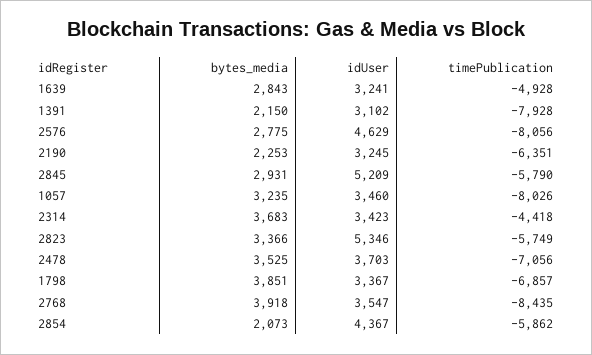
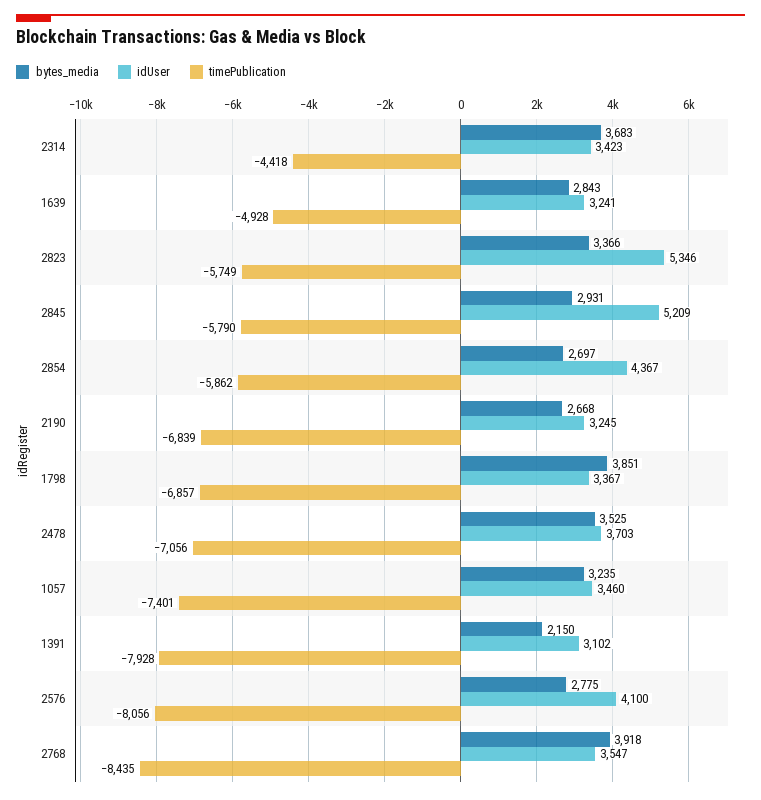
  {
    "bytes_media": {
      "1639": 2843,
      "1391": 2150,
      "2576": 2775,
-     "2190": 2253,
+     "2190": 2668,
      "2845": 2931,
      "1057": 3235,
      "2314": 3683,
      "2823": 3366,
      "2478": 3525,
      "1798": 3851,
      "2768": 3918,
-     "2854": 2073
+     "2854": 2697
    },
    "idUser": {
      "1639": 3241,
      "1391": 3102,
-     "2576": 4629,
+     "2576": 4100,
      "2190": 3245,
      "2845": 5209,
      "1057": 3460,
      "2314": 3423,
      "2823": 5346,
      "2478": 3703,
      "1798": 3367,
      "2768": 3547,
      "2854": 4367
    },
    "timePublication": {
      "1639": -4928,
      "1391": -7928,
      "2576": -8056,
-     "2190": -6351,
+     "2190": -6839,
      "2845": -5790,
-     "1057": -8026,
+     "1057": -7401,
      "2314": -4418,
      "2823": -5749,
      "2478": -7056,
      "1798": -6857,
      "2768": -8435,
      "2854": -5862
    }
  }

